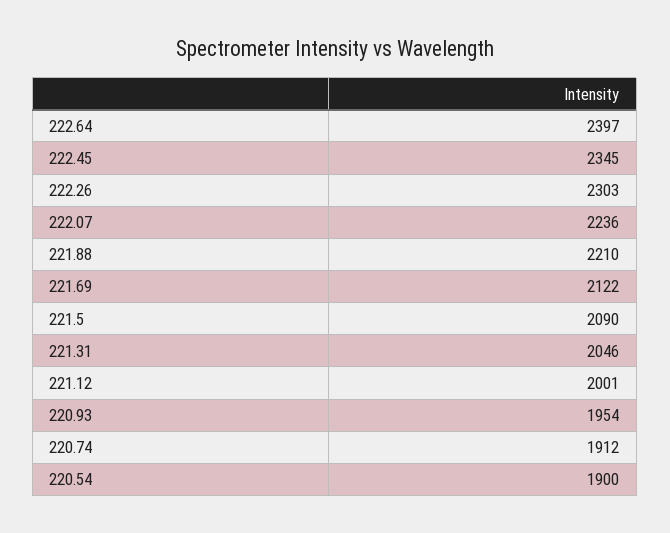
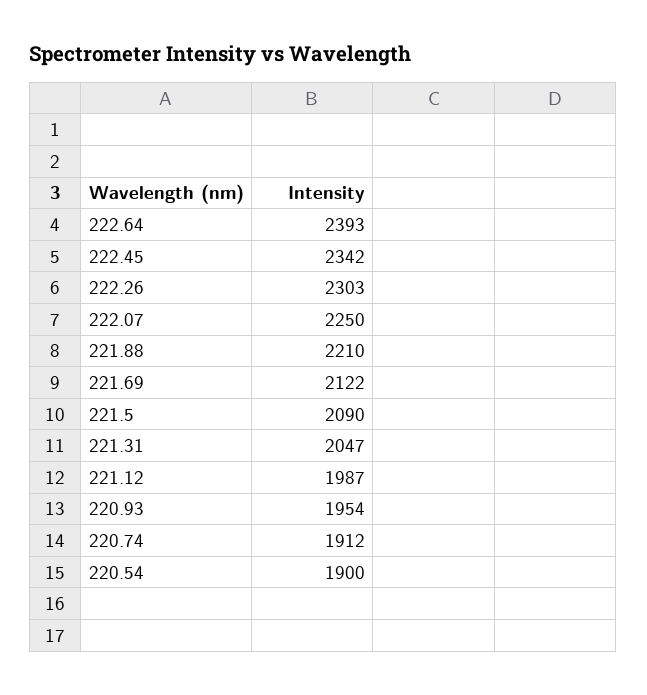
  {
-   "222.64": 2397,
+   "222.64": 2393,
-   "222.45": 2345,
+   "222.45": 2342,
    "222.26": 2303,
-   "222.07": 2236,
+   "222.07": 2250,
    "221.88": 2210,
    "221.69": 2122,
    "221.5": 2090,
-   "221.31": 2046,
+   "221.31": 2047,
-   "221.12": 2001,
+   "221.12": 1987,
    "220.93": 1954,
    "220.74": 1912,
    "220.54": 1900
  }

